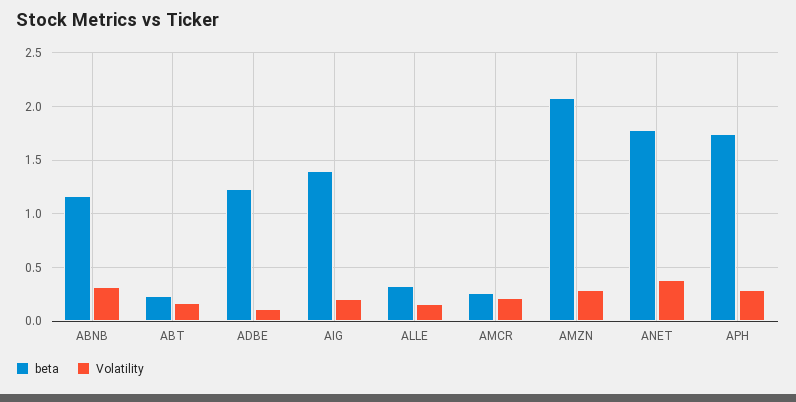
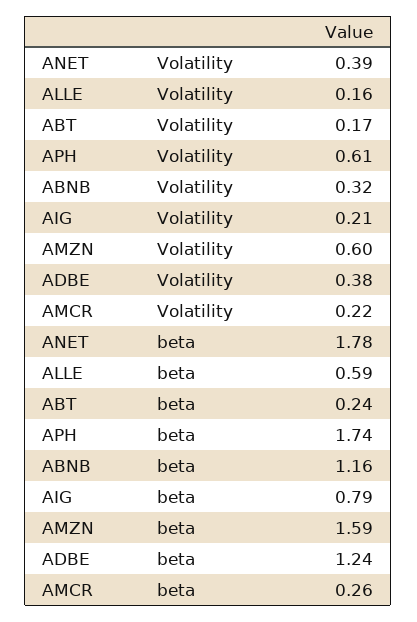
  {
    "beta": {
      "ABNB": 1.16,
      "ABT": 0.24,
      "ADBE": 1.24,
-     "AIG": 1.4,
+     "AIG": 0.79,
-     "ALLE": 0.3,
+     "ALLE": 0.59,
      "AMCR": 0.26,
-     "AMZN": 2.1,
+     "AMZN": 1.59,
      "ANET": 1.78,
      "APH": 1.74
    },
    "Volatility": {
      "ABNB": 0.32,
      "ABT": 0.17,
-     "ADBE": 0.1,
+     "ADBE": 0.38,
      "AIG": 0.21,
      "ALLE": 0.16,
      "AMCR": 0.22,
-     "AMZN": 0.3,
+     "AMZN": 0.6,
      "ANET": 0.39,
-     "APH": 0.3
+     "APH": 0.61
    }
  }

